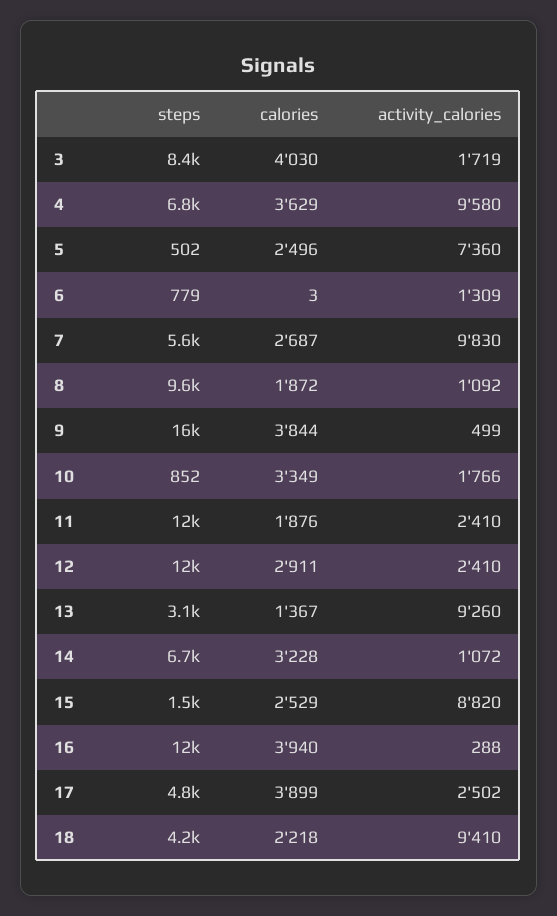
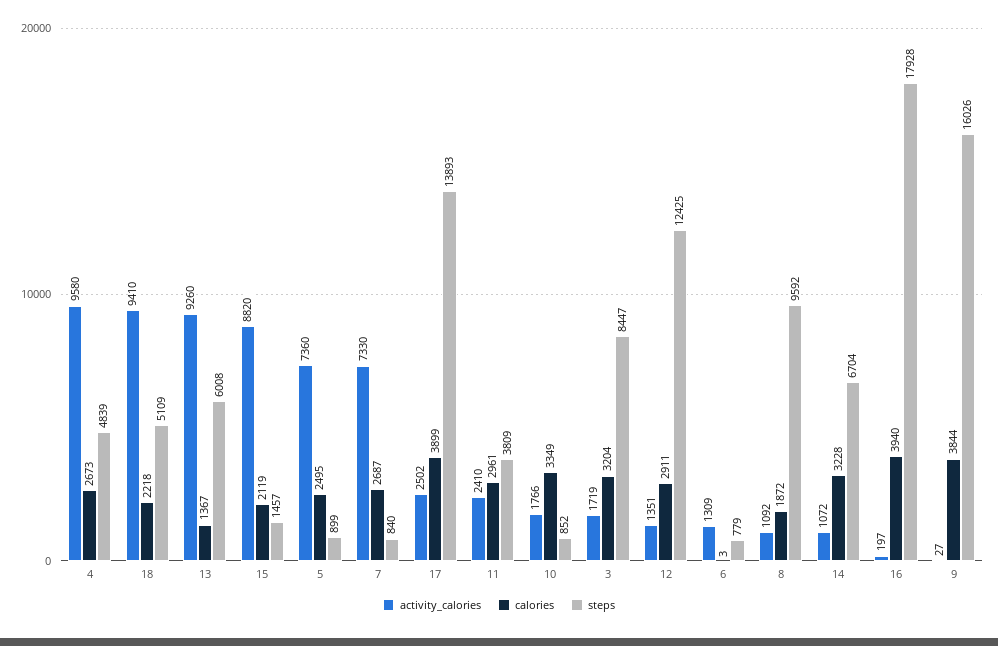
  {
    "steps": {
      "3": 8447,
-     "4": 6800,
+     "4": 4839,
-     "5": 502,
+     "5": 899,
      "6": 779,
-     "7": 5600,
+     "7": 840,
      "8": 9592,
      "9": 16026,
      "10": 852,
-     "11": 12000,
+     "11": 3809,
      "12": 12425,
-     "13": 3100,
+     "13": 6008,
      "14": 6704,
      "15": 1457,
-     "16": 12000,
+     "16": 17928,
-     "17": 4800,
+     "17": 13893,
-     "18": 4200
+     "18": 5109
    },
    "calories": {
-     "3": 4030,
+     "3": 3204,
-     "4": 3629,
+     "4": 2673,
-     "5": 2496,
+     "5": 2495,
      "6": 3,
      "7": 2687,
      "8": 1872,
      "9": 3844,
      "10": 3349,
-     "11": 1876,
+     "11": 2961,
      "12": 2911,
      "13": 1367,
      "14": 3228,
-     "15": 2529,
+     "15": 2119,
      "16": 3940,
      "17": 3899,
      "18": 2218
    },
    "activity_calories": {
      "3": 1719,
      "4": 9580,
      "5": 7360,
      "6": 1309,
-     "7": 9830,
+     "7": 7330,
      "8": 1092,
-     "9": 499,
+     "9": 27,
      "10": 1766,
      "11": 2410,
-     "12": 2410,
+     "12": 1351,
      "13": 9260,
      "14": 1072,
      "15": 8820,
-     "16": 288,
+     "16": 197,
      "17": 2502,
      "18": 9410
    }
  }

